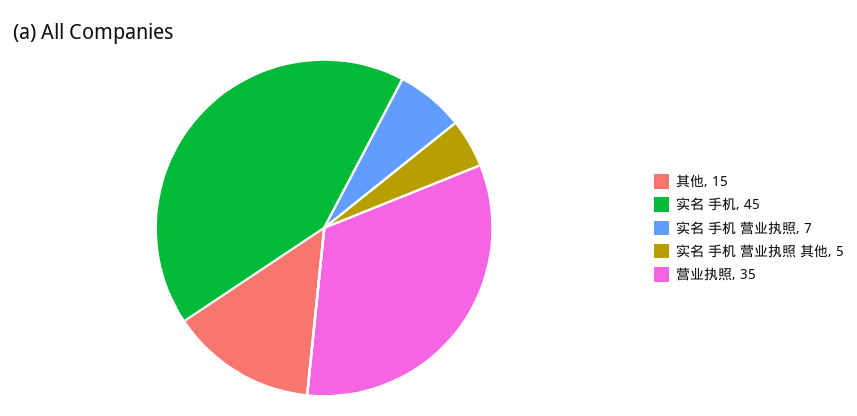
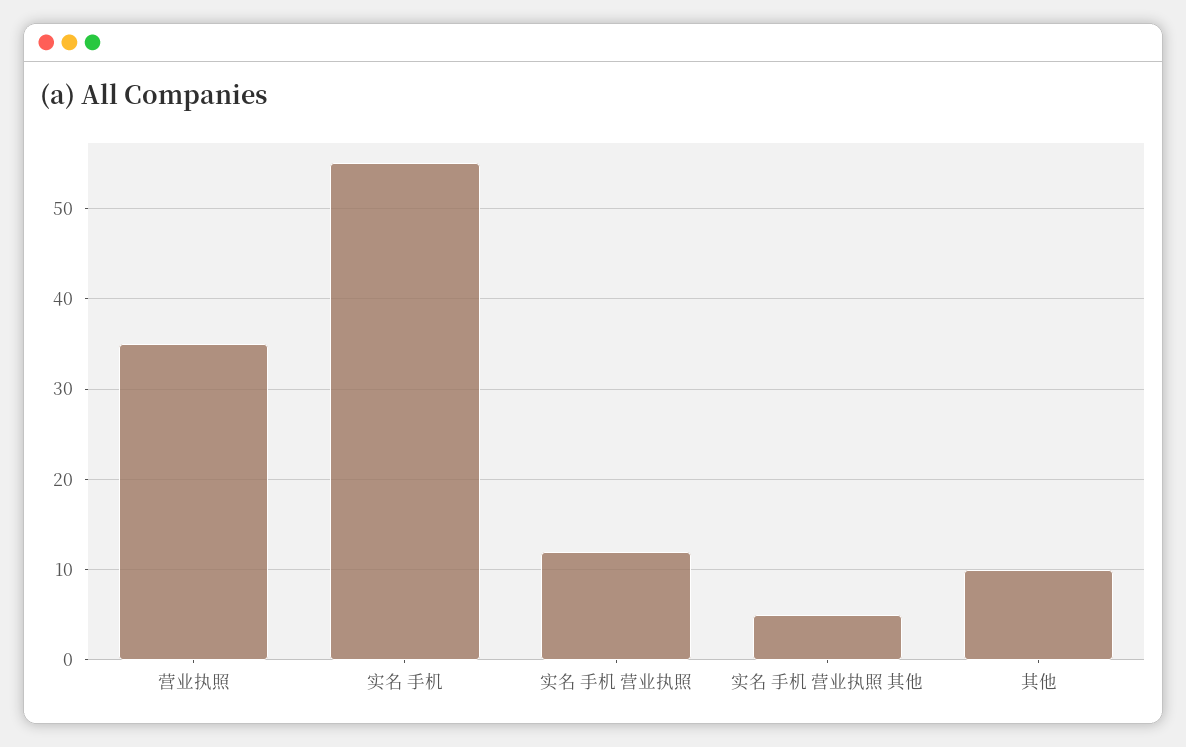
  {
-   "其他": 15,
+   "其他": 10,
-   "实名 手机": 45,
+   "实名 手机": 55,
-   "实名 手机 营业执照": 7,
+   "实名 手机 营业执照": 12,
    "实名 手机 营业执照 其他": 5,
    "营业执照": 35
  }

